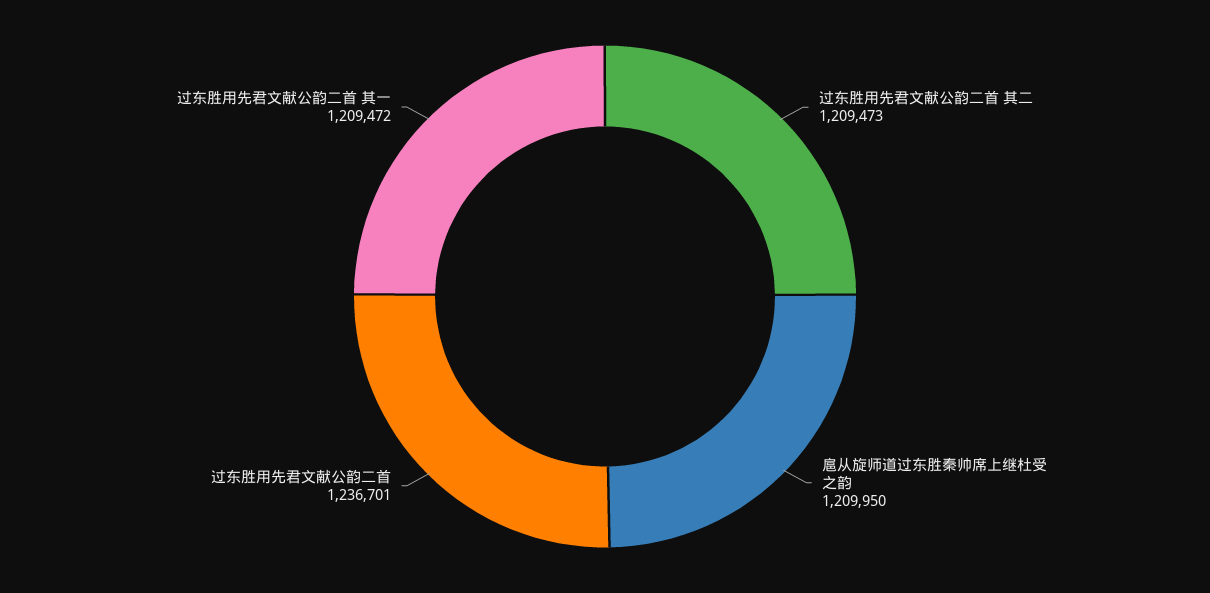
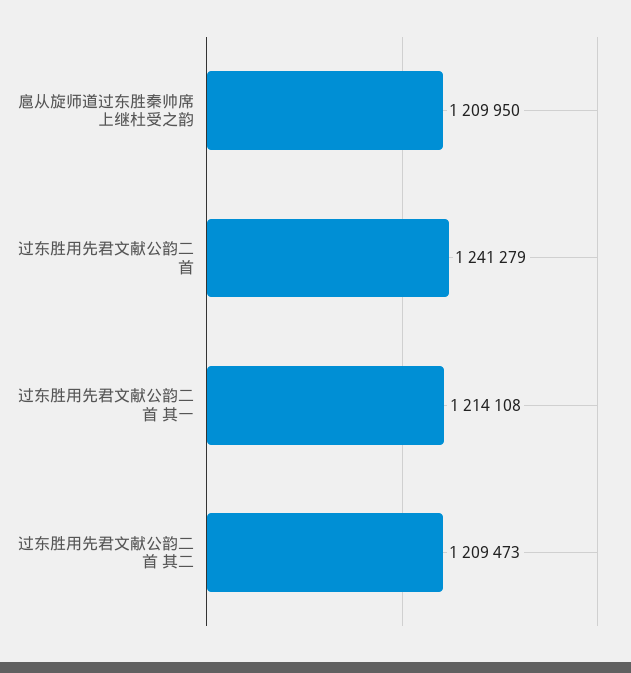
  {
    "过东胜用先君文献公韵二首 其二": 1209473,
    "扈从旋师道过东胜秦帅席上继杜受之韵": 1209950,
-   "过东胜用先君文献公韵二首": 1236701,
+   "过东胜用先君文献公韵二首": 1241279,
-   "过东胜用先君文献公韵二首 其一": 1209472
+   "过东胜用先君文献公韵二首 其一": 1214108
  }

